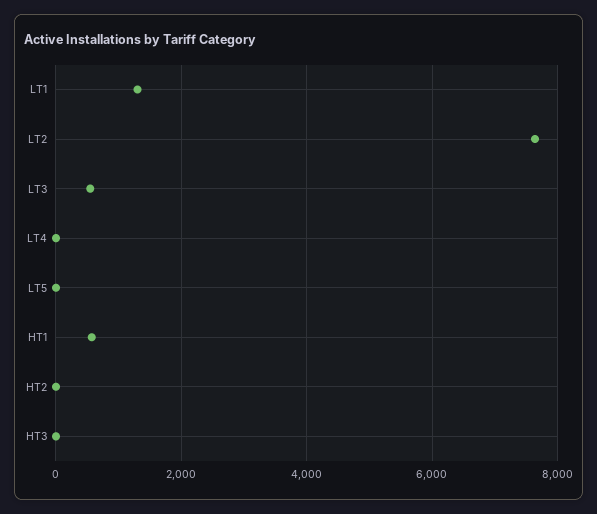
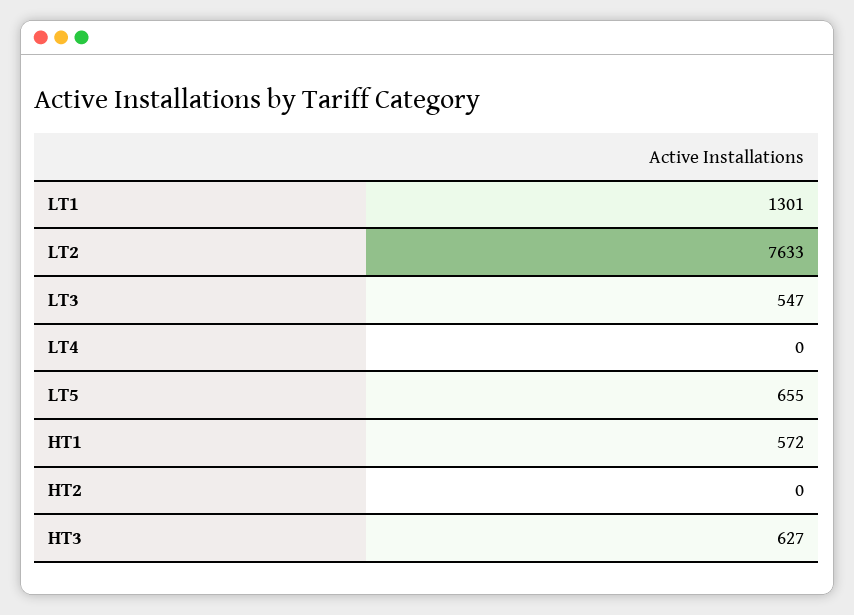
  {
    "LT1": 1301,
    "LT2": 7633,
    "LT3": 547,
    "LT4": 0,
-   "LT5": 0,
+   "LT5": 655,
    "HT1": 572,
    "HT2": 0,
-   "HT3": 0
+   "HT3": 627
  }

